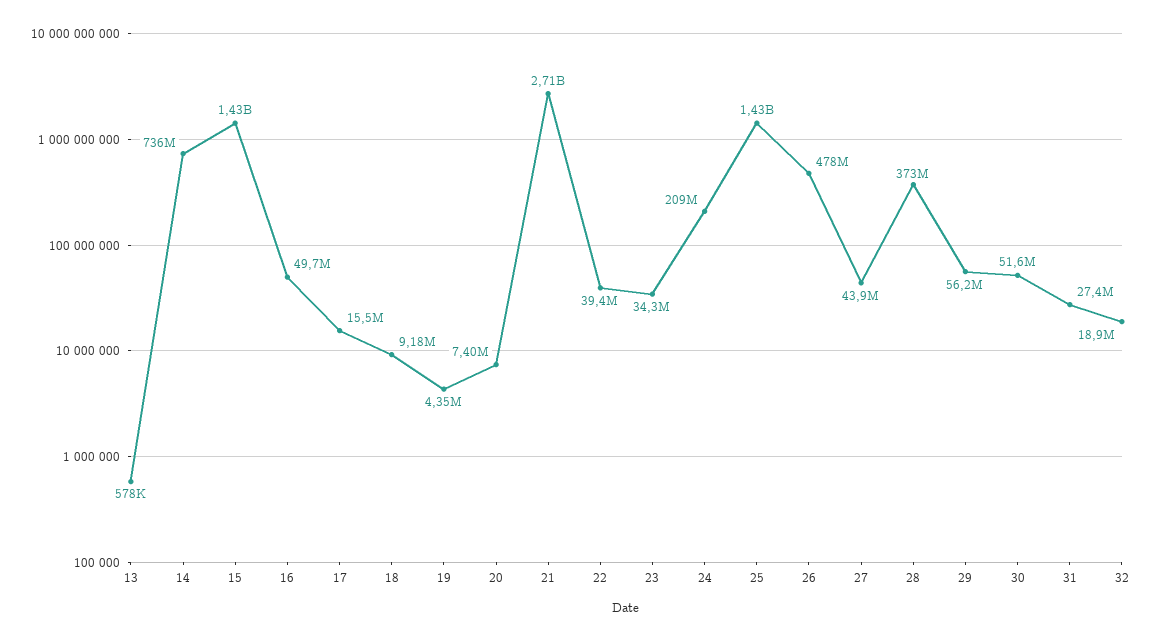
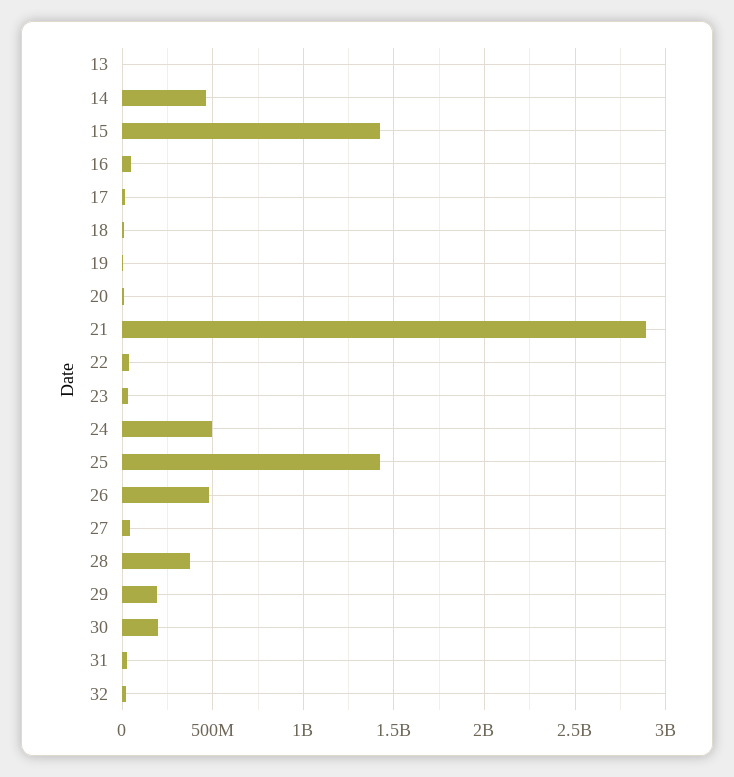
  {
    "13": 578000,
-   "14": 736000000,
+   "14": 450000000,
    "15": 1430000000,
    "16": 49700000,
    "17": 15500000,
    "18": 9180000,
    "19": 4350000,
    "20": 7400000,
-   "21": 2710000000,
+   "21": 2900000000,
    "22": 39400000,
    "23": 34300000,
-   "24": 209000000,
+   "24": 500000000,
    "25": 1430000000,
    "26": 478000000,
    "27": 43900000,
    "28": 373000000,
-   "29": 56200000,
+   "29": 200000000,
-   "30": 51600000,
+   "30": 200000000,
    "31": 27400000,
    "32": 18900000
  }

